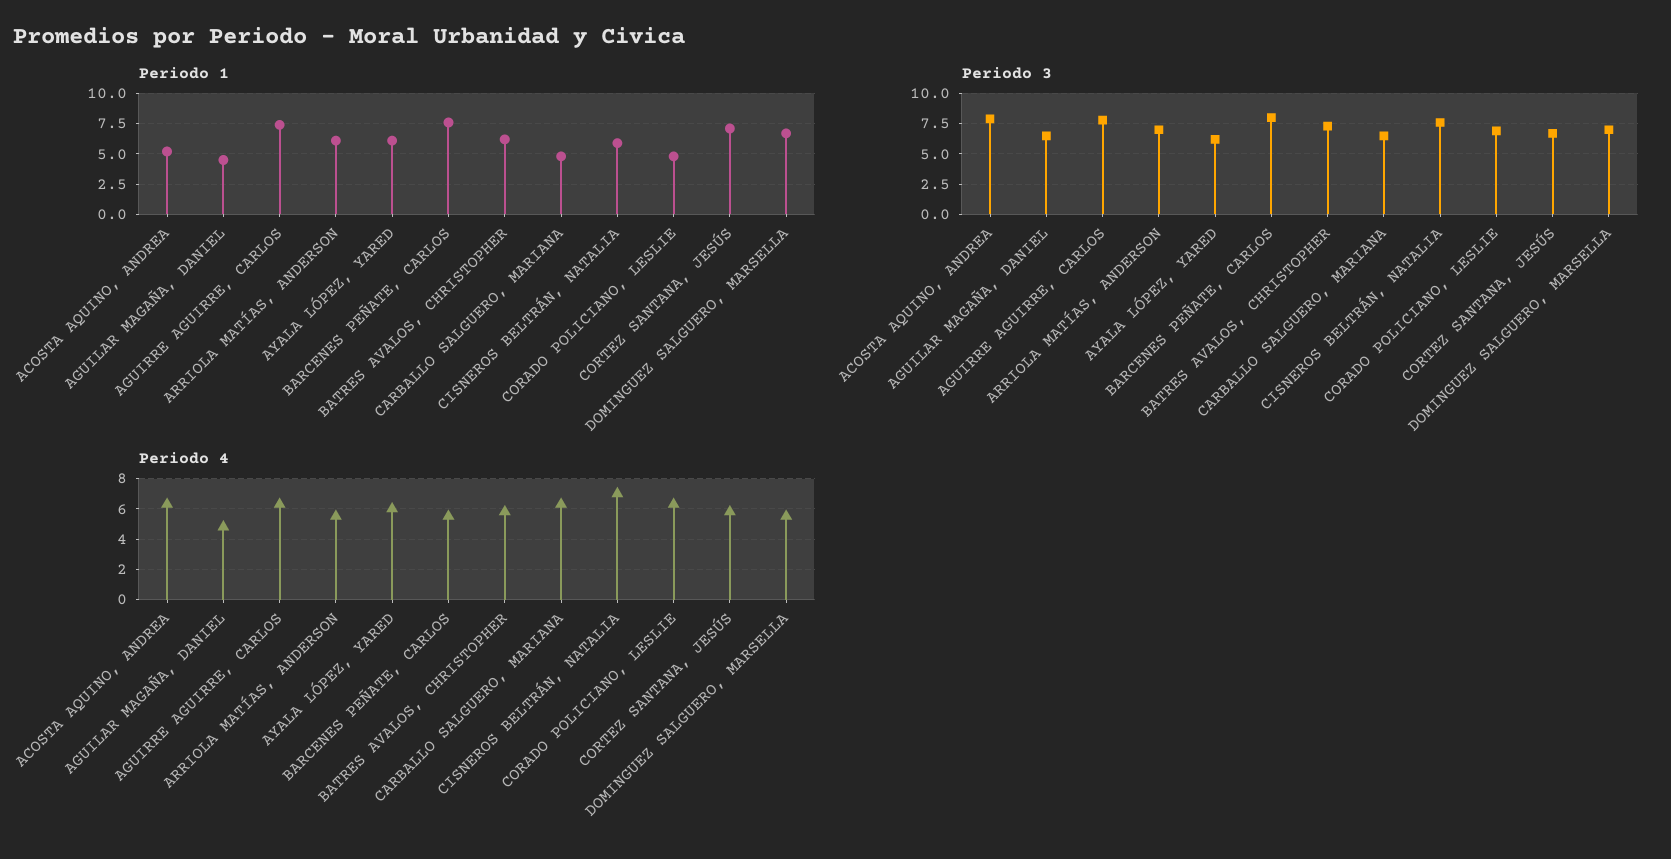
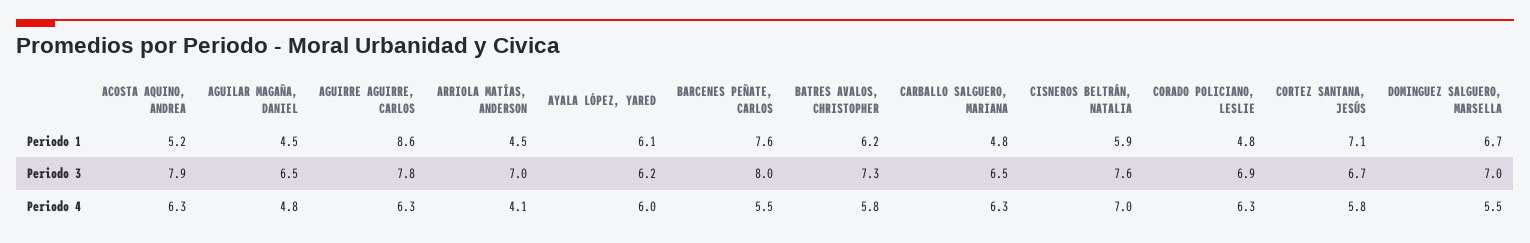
  {
    "Periodo 1": {
      "ACOSTA AQUINO, ANDREA": 5.2,
      "AGUILAR MAGAÑA, DANIEL": 4.5,
-     "AGUIRRE AGUIRRE, CARLOS": 7.5,
+     "AGUIRRE AGUIRRE, CARLOS": 8.6,
-     "ARRIOLA MATÍAS, ANDERSON": 6,
+     "ARRIOLA MATÍAS, ANDERSON": 4.5,
      "AYALA LÓPEZ, YARED": 6.1,
      "BARCENES PEÑATE, CARLOS": 7.6,
      "BATRES AVALOS, CHRISTOPHER": 6.2,
      "CARBALLO SALGUERO, MARIANA": 4.8,
      "CISNEROS BELTRÁN, NATALIA": 5.9,
      "CORADO POLICIANO, LESLIE": 4.8,
      "CORTEZ SANTANA, JESÚS": 7.1,
      "DOMINGUEZ SALGUERO, MARSELLA": 6.7
    },
    "Periodo 3": {
      "ACOSTA AQUINO, ANDREA": 7.9,
      "AGUILAR MAGAÑA, DANIEL": 6.5,
      "AGUIRRE AGUIRRE, CARLOS": 7.8,
      "ARRIOLA MATÍAS, ANDERSON": 7,
      "AYALA LÓPEZ, YARED": 6.2,
      "BARCENES PEÑATE, CARLOS": 8,
      "BATRES AVALOS, CHRISTOPHER": 7.3,
      "CARBALLO SALGUERO, MARIANA": 6.5,
      "CISNEROS BELTRÁN, NATALIA": 7.6,
      "CORADO POLICIANO, LESLIE": 6.9,
      "CORTEZ SANTANA, JESÚS": 6.7,
      "DOMINGUEZ SALGUERO, MARSELLA": 7
    },
    "Periodo 4": {
      "ACOSTA AQUINO, ANDREA": 6.3,
      "AGUILAR MAGAÑA, DANIEL": 4.8,
      "AGUIRRE AGUIRRE, CARLOS": 6.3,
-     "ARRIOLA MATÍAS, ANDERSON": 5.5,
+     "ARRIOLA MATÍAS, ANDERSON": 4.1,
      "AYALA LÓPEZ, YARED": 6,
      "BARCENES PEÑATE, CARLOS": 5.5,
      "BATRES AVALOS, CHRISTOPHER": 5.8,
      "CARBALLO SALGUERO, MARIANA": 6.3,
      "CISNEROS BELTRÁN, NATALIA": 7,
      "CORADO POLICIANO, LESLIE": 6.3,
      "CORTEZ SANTANA, JESÚS": 5.8,
      "DOMINGUEZ SALGUERO, MARSELLA": 5.5
    }
  }

